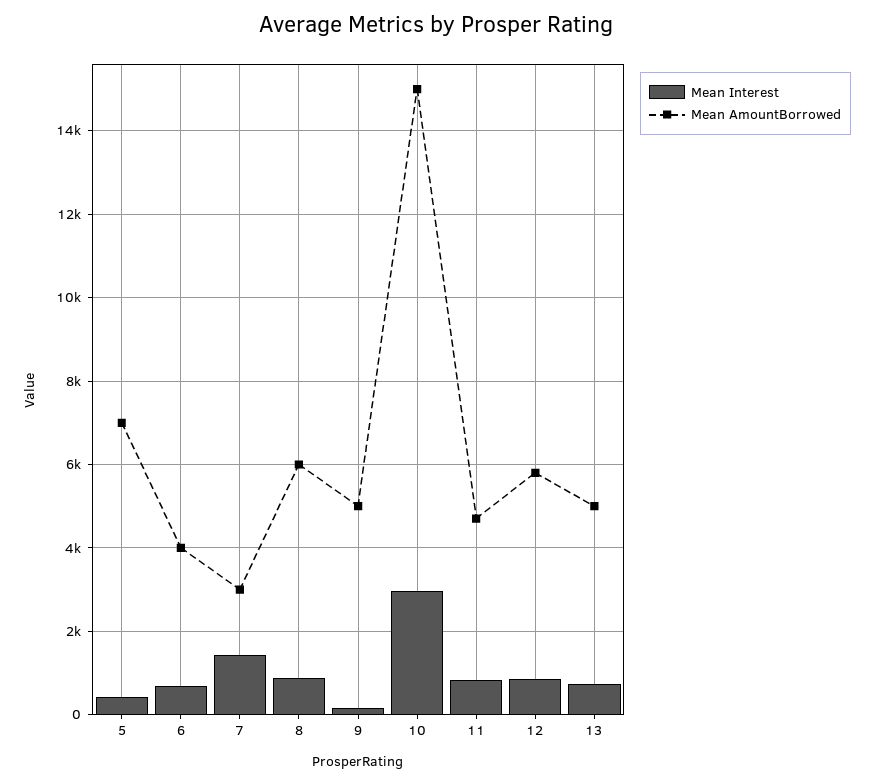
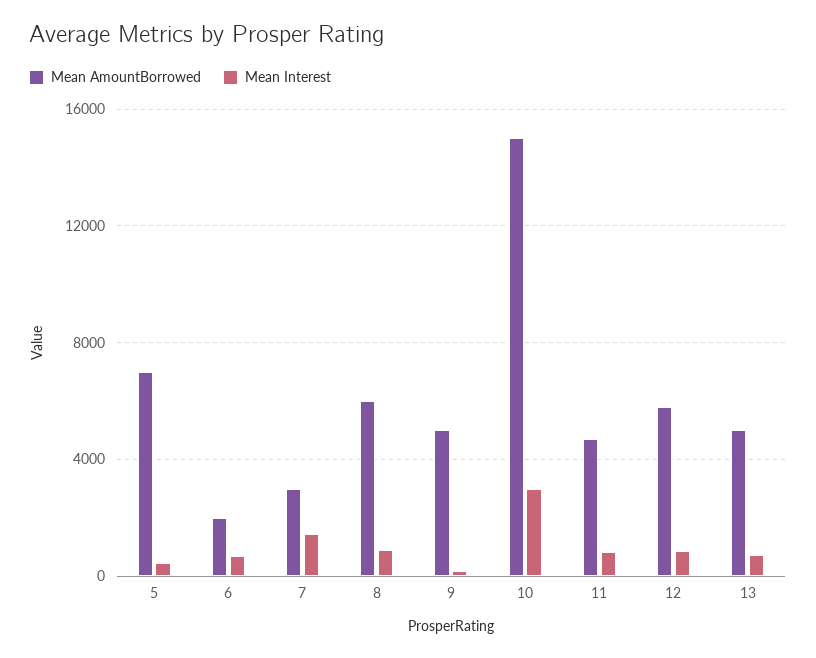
  {
    "Mean Interest": {
      "5": 400,
      "6": 600,
      "7": 1400,
      "8": 800,
      "9": 200,
      "10": 3000,
      "11": 800,
      "12": 800,
      "13": 800
    },
    "Mean AmountBorrowed": {
      "5": 7000,
-     "6": 4000,
+     "6": 2000,
      "7": 3000,
      "8": 6000,
      "9": 5000,
      "10": 15000,
      "11": 4800,
      "12": 5800,
      "13": 5000
    }
  }

